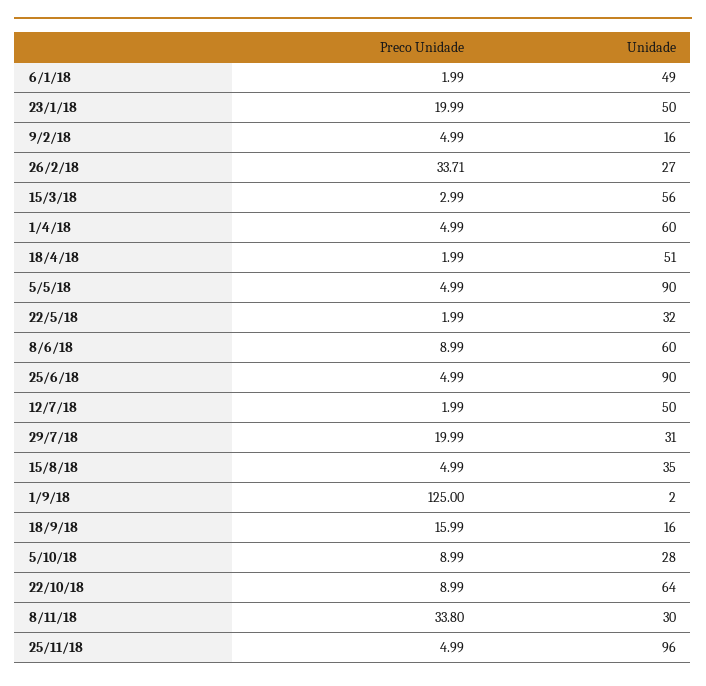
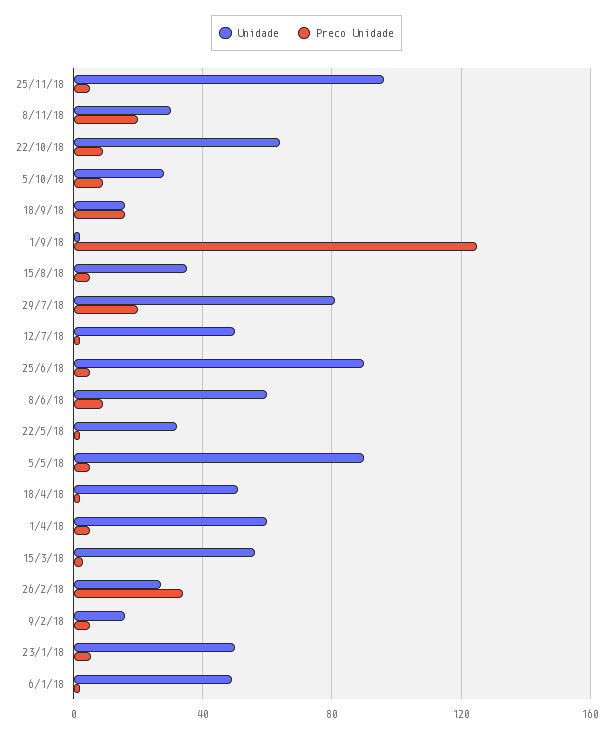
  {
    "Preco Unidade": {
      "6/1/18": 1.99,
-     "23/1/18": 19.99,
+     "23/1/18": 5,
      "9/2/18": 4.99,
      "26/2/18": 33.71,
      "15/3/18": 2.99,
      "1/4/18": 4.99,
      "18/4/18": 1.99,
      "5/5/18": 4.99,
      "22/5/18": 1.99,
      "8/6/18": 8.99,
      "25/6/18": 4.99,
      "12/7/18": 1.99,
      "29/7/18": 19.99,
      "15/8/18": 4.99,
      "1/9/18": 125,
      "18/9/18": 15.99,
      "5/10/18": 8.99,
      "22/10/18": 8.99,
-     "8/11/18": 33.8,
+     "8/11/18": 20,
      "25/11/18": 4.99
    },
    "Unidade": {
      "6/1/18": 49,
      "23/1/18": 50,
      "9/2/18": 16,
      "26/2/18": 27,
      "15/3/18": 56,
      "1/4/18": 60,
      "18/4/18": 51,
      "5/5/18": 90,
      "22/5/18": 32,
      "8/6/18": 60,
      "25/6/18": 90,
      "12/7/18": 50,
-     "29/7/18": 31,
+     "29/7/18": 80,
      "15/8/18": 35,
      "1/9/18": 2,
      "18/9/18": 16,
      "5/10/18": 28,
      "22/10/18": 64,
      "8/11/18": 30,
      "25/11/18": 96
    }
  }

